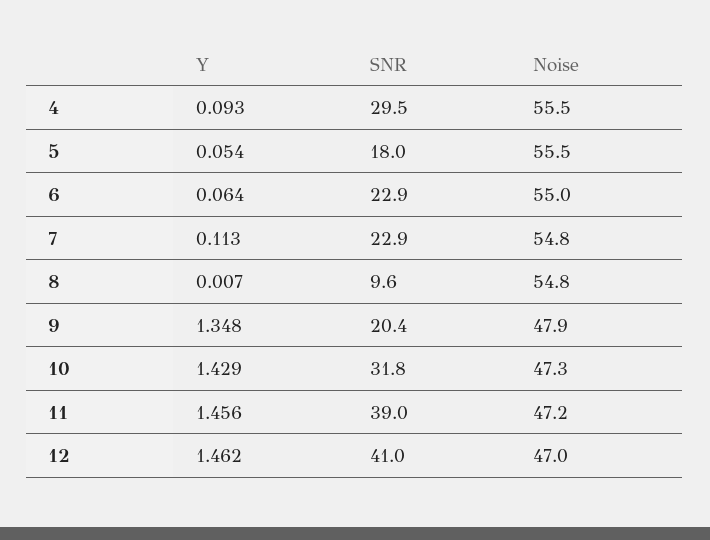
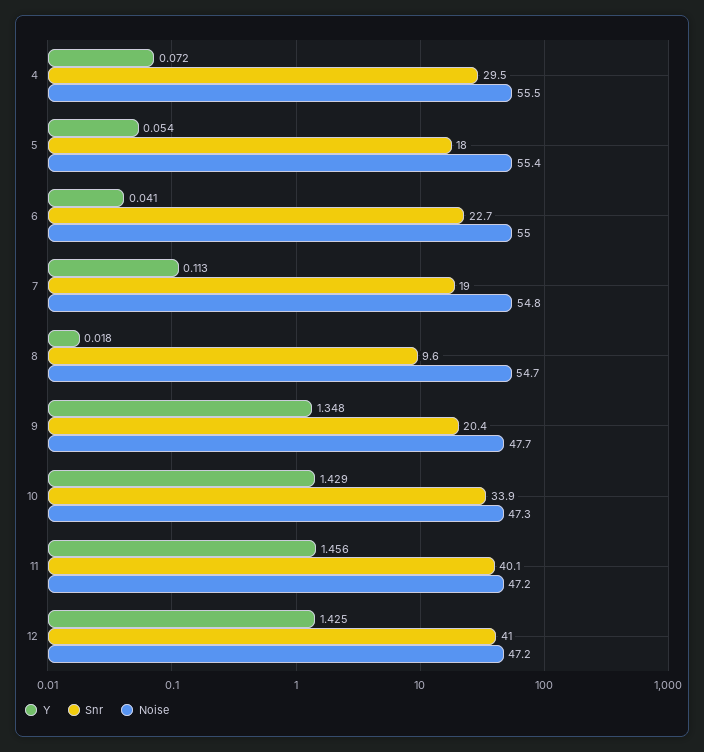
  {
    "Y": {
-     "4": 0.093,
+     "4": 0.072,
      "5": 0.054,
-     "6": 0.064,
+     "6": 0.041,
      "7": 0.113,
-     "8": 0.007,
+     "8": 0.018,
      "9": 1.348,
      "10": 1.429,
      "11": 1.456,
-     "12": 1.462
+     "12": 1.425
    },
    "SNR": {
      "4": 29.5,
      "5": 18,
-     "6": 22.9,
+     "6": 22.7,
-     "7": 22.9,
+     "7": 19,
      "8": 9.6,
      "9": 20.4,
-     "10": 31.8,
+     "10": 33.9,
-     "11": 39,
+     "11": 40.1,
      "12": 41
    },
    "Noise": {
      "4": 55.5,
-     "5": 55.5,
+     "5": 55.4,
      "6": 55,
      "7": 54.8,
-     "8": 54.8,
+     "8": 54.7,
-     "9": 47.9,
+     "9": 47.7,
      "10": 47.3,
      "11": 47.2,
-     "12": 47
+     "12": 47.2
    }
  }

